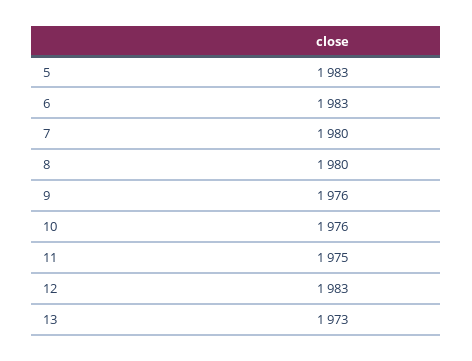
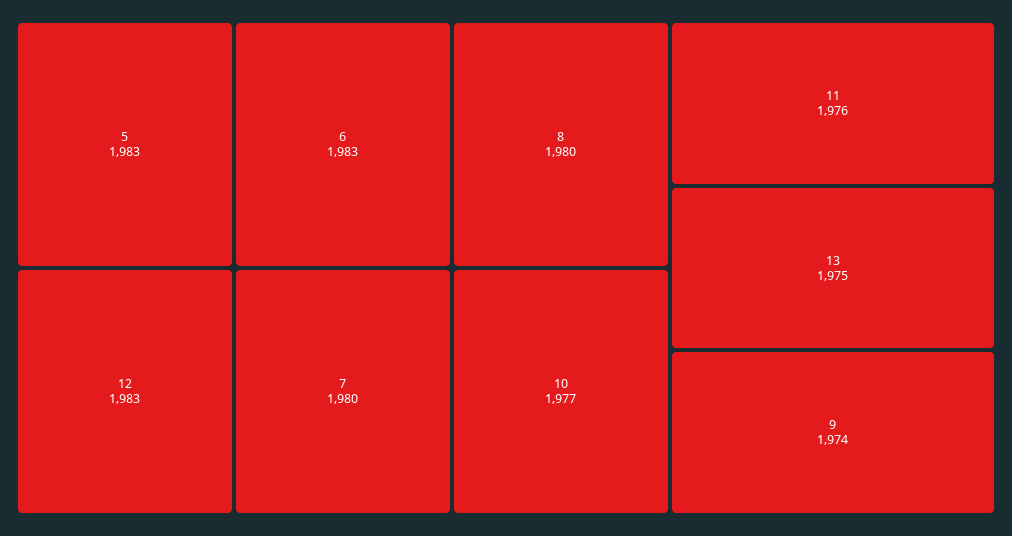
  {
    "5": 1983,
    "6": 1983,
    "7": 1980,
    "8": 1980,
-   "9": 1976,
+   "9": 1974,
-   "10": 1976,
+   "10": 1977,
-   "11": 1975,
+   "11": 1976,
    "12": 1983,
-   "13": 1973
+   "13": 1975
  }

